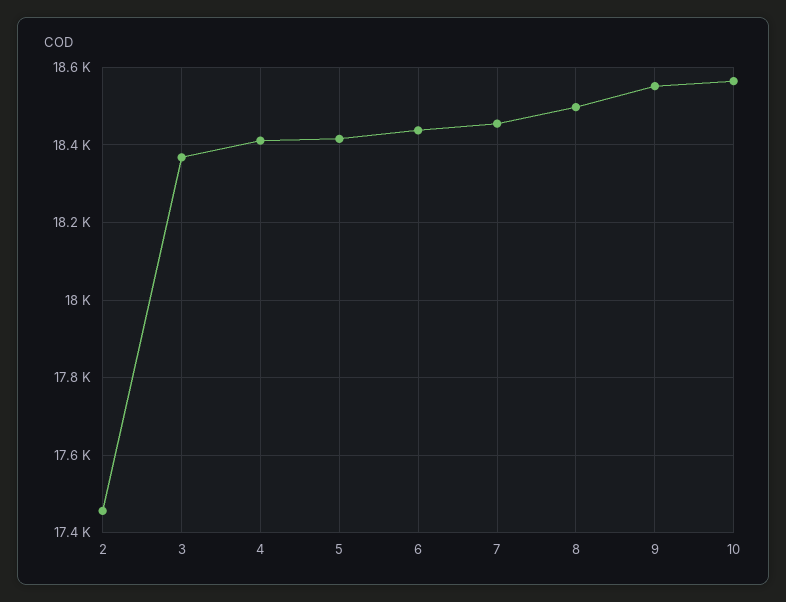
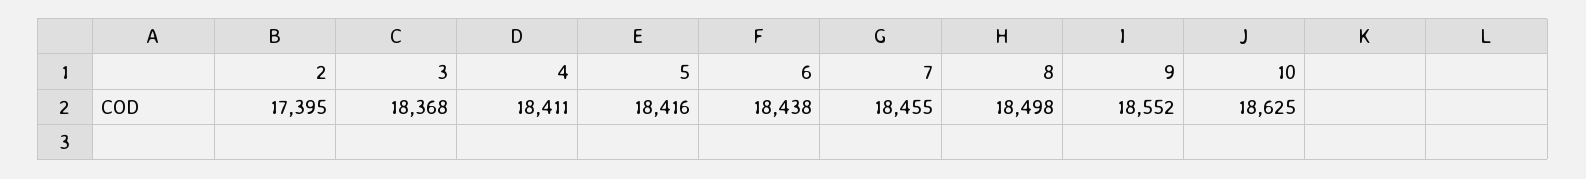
  {
-   "2": 17460,
+   "2": 17395,
    "3": 18368,
    "4": 18411,
    "5": 18416,
    "6": 18438,
    "7": 18455,
    "8": 18498,
    "9": 18552,
-   "10": 18560
+   "10": 18625
  }

